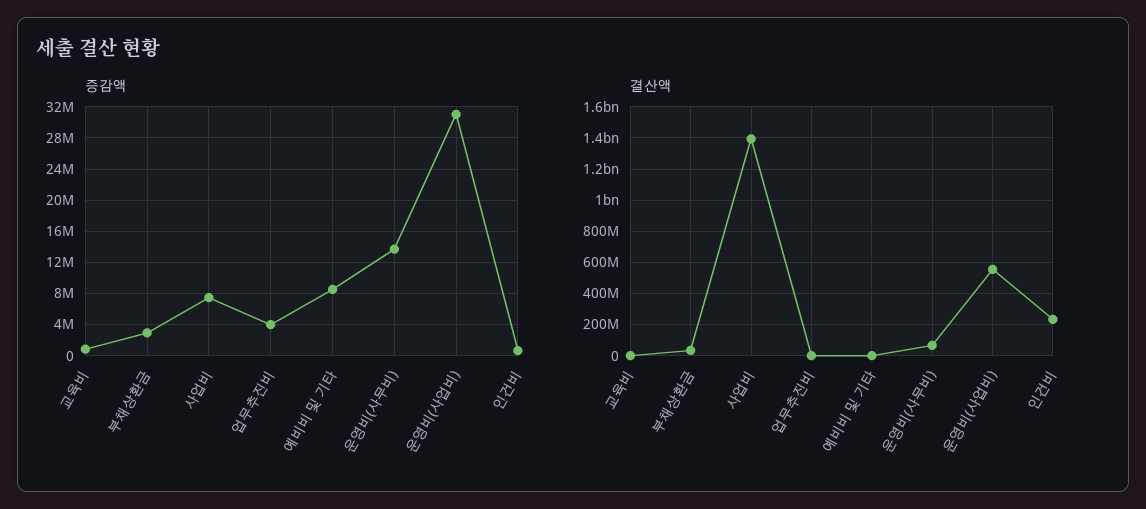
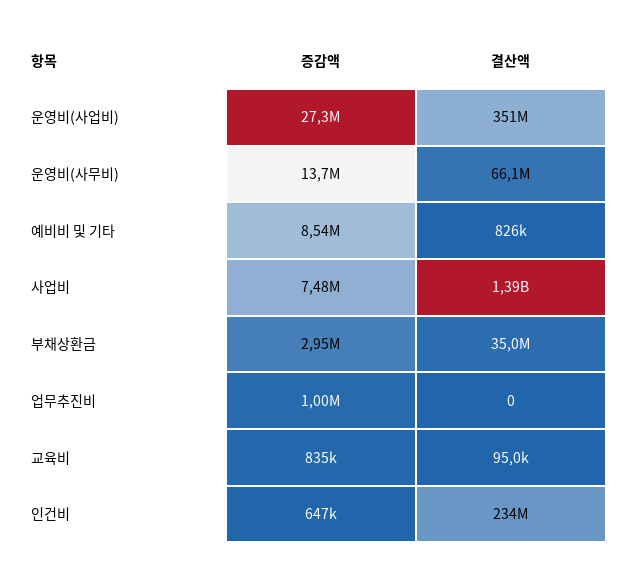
  {
    "증감액": {
      "교육비": 835000,
      "부채상환금": 2950000,
      "사업비": 7480000,
-     "업무추진비": 4000000,
+     "업무추진비": 1000000,
      "예비비 및 기타": 8540000,
      "운영비(사무비)": 13700000,
-     "운영비(사업비)": 31000000,
+     "운영비(사업비)": 27300000,
      "인건비": 647000
    },
    "결산액": {
      "교육비": 95000,
      "부채상환금": 35000000,
      "사업비": 1390000000,
      "업무추진비": 0,
      "예비비 및 기타": 826000,
      "운영비(사무비)": 66100000,
-     "운영비(사업비)": 550000000,
+     "운영비(사업비)": 351000000,
      "인건비": 234000000
    }
  }

